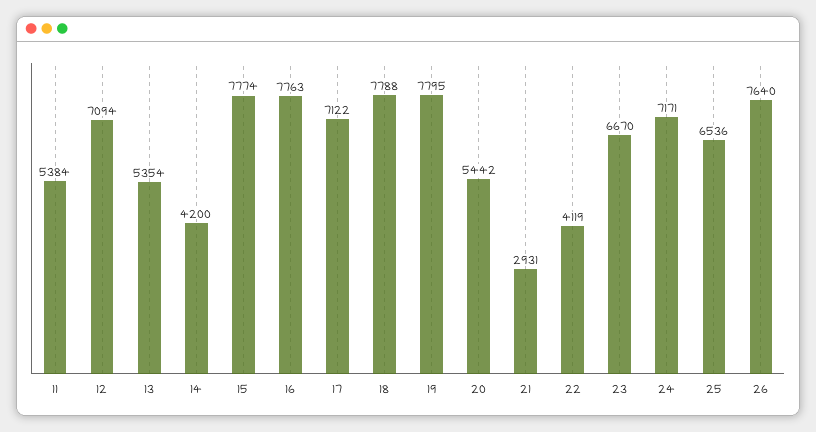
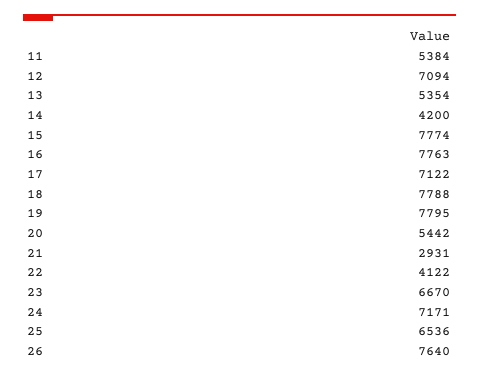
  {
    "11": 5384,
    "12": 7094,
    "13": 5354,
    "14": 4200,
    "15": 7774,
    "16": 7763,
    "17": 7122,
    "18": 7788,
    "19": 7795,
    "20": 5442,
    "21": 2931,
-   "22": 4119,
+   "22": 4122,
    "23": 6670,
    "24": 7171,
    "25": 6536,
    "26": 7640
  }

